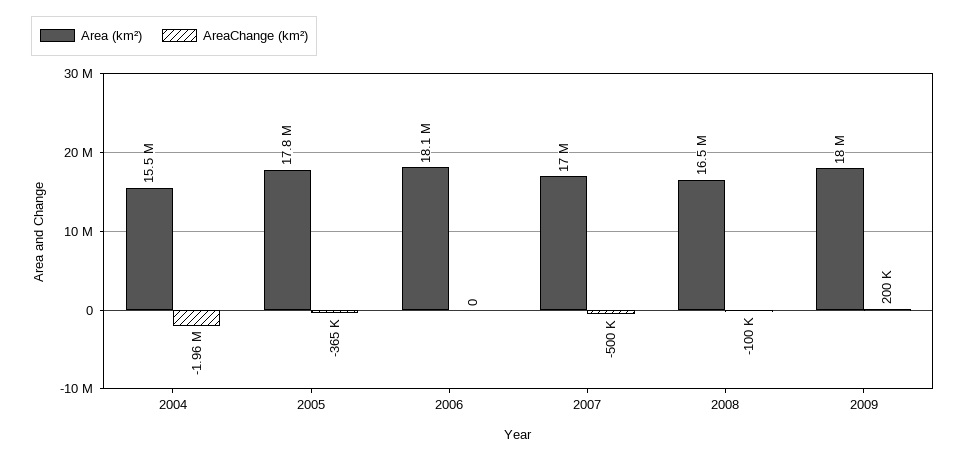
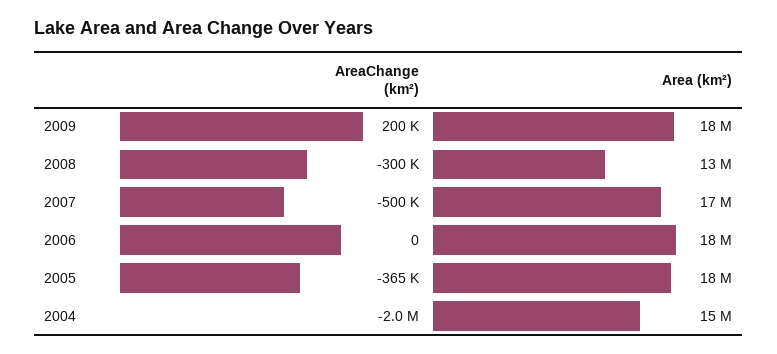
  {
    "Area (km²)": {
      "2004": 15500000,
      "2005": 17800000,
      "2006": 18100000,
      "2007": 17000000,
-     "2008": 16500000,
+     "2008": 13000000,
      "2009": 18000000
    },
    "AreaChange (km²)": {
      "2004": -1960000,
      "2005": -365000,
      "2006": 0,
      "2007": -500000,
-     "2008": -100000,
+     "2008": -300000,
      "2009": 200000
    }
  }

